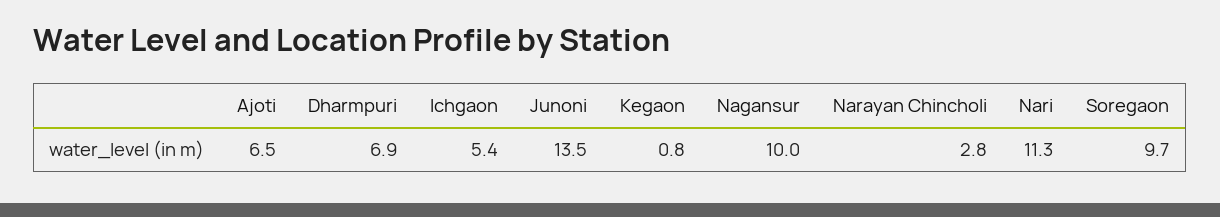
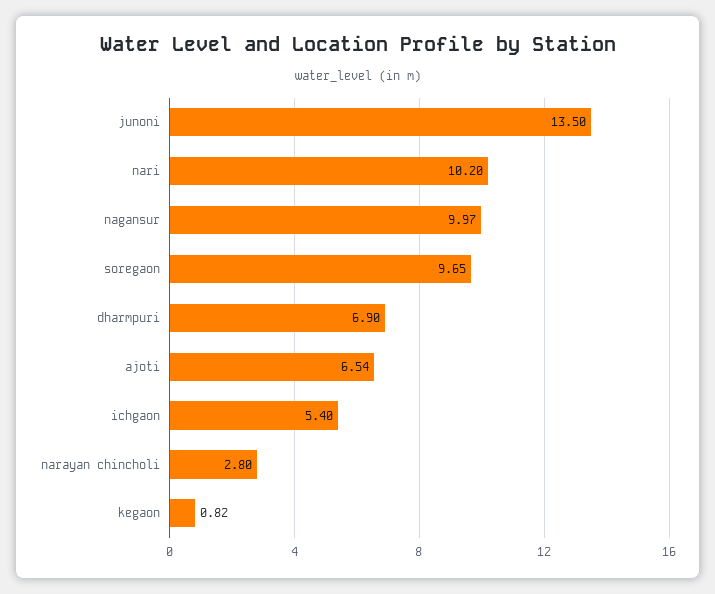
  {
    "Ajoti": 6.54,
    "Dharmpuri": 6.9,
    "Ichgaon": 5.4,
    "Junoni": 13.5,
    "Kegaon": 0.82,
    "Nagansur": 9.97,
    "Narayan Chincholi": 2.8,
-   "Nari": 11.3,
+   "Nari": 10.2,
    "Soregaon": 9.65
  }

